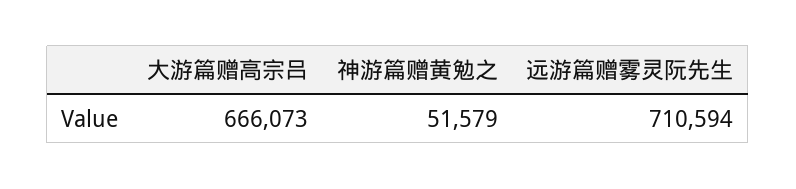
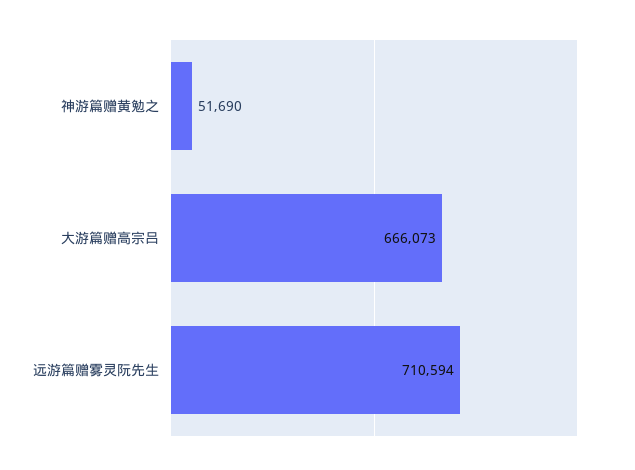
  {
    "大游篇赠高宗吕": 666073,
-   "神游篇赠黄勉之": 51579,
+   "神游篇赠黄勉之": 51690,
    "远游篇赠雾灵阮先生": 710594
  }

